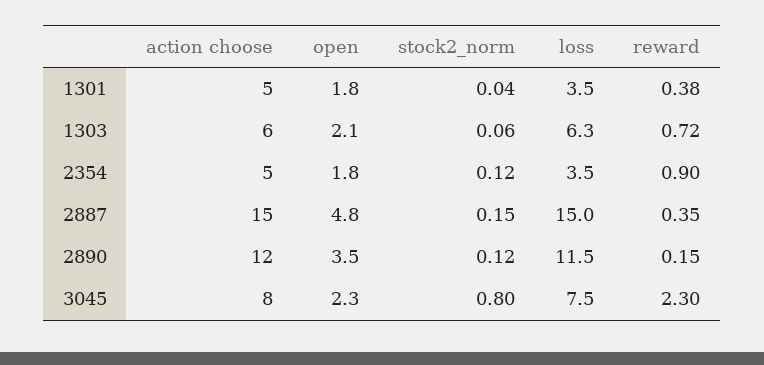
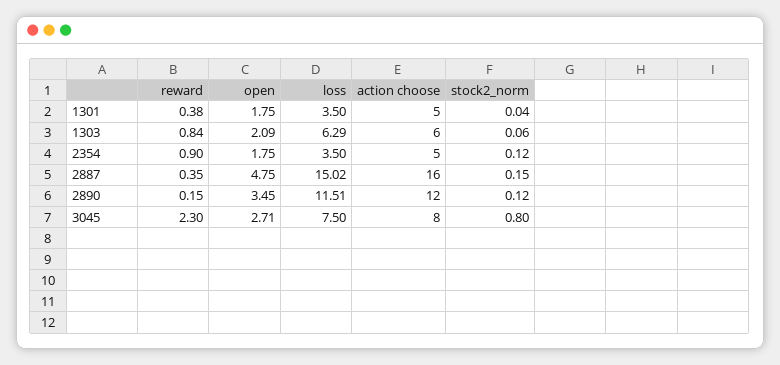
  {
    "action choose": {
      "1301": 5,
      "1303": 6,
      "2354": 5,
-     "2887": 15,
+     "2887": 16,
      "2890": 12,
      "3045": 8
    },
    "open": {
      "1301": 1.75,
      "1303": 2.09,
      "2354": 1.75,
      "2887": 4.75,
      "2890": 3.45,
-     "3045": 2.3
+     "3045": 2.71
    },
    "stock2_norm": {
      "1301": 0.04,
      "1303": 0.06,
      "2354": 0.12,
      "2887": 0.15,
      "2890": 0.12,
      "3045": 0.8
    },
    "loss": {
      "1301": 3.5,
      "1303": 6.29,
      "2354": 3.5,
      "2887": 15.02,
      "2890": 11.51,
      "3045": 7.5
    },
    "reward": {
      "1301": 0.38,
-     "1303": 0.72,
+     "1303": 0.84,
      "2354": 0.9,
      "2887": 0.35,
      "2890": 0.15,
      "3045": 2.3
    }
  }

